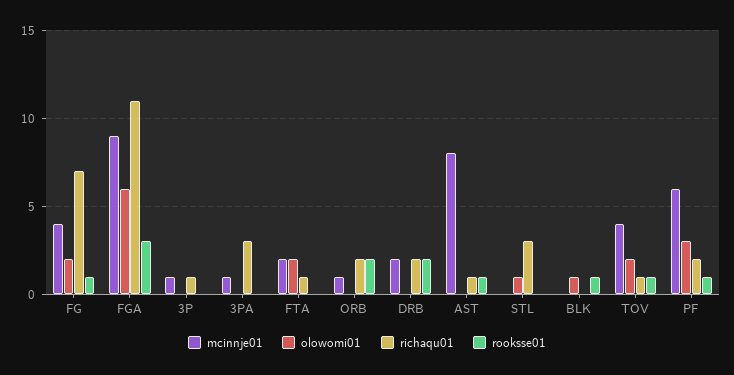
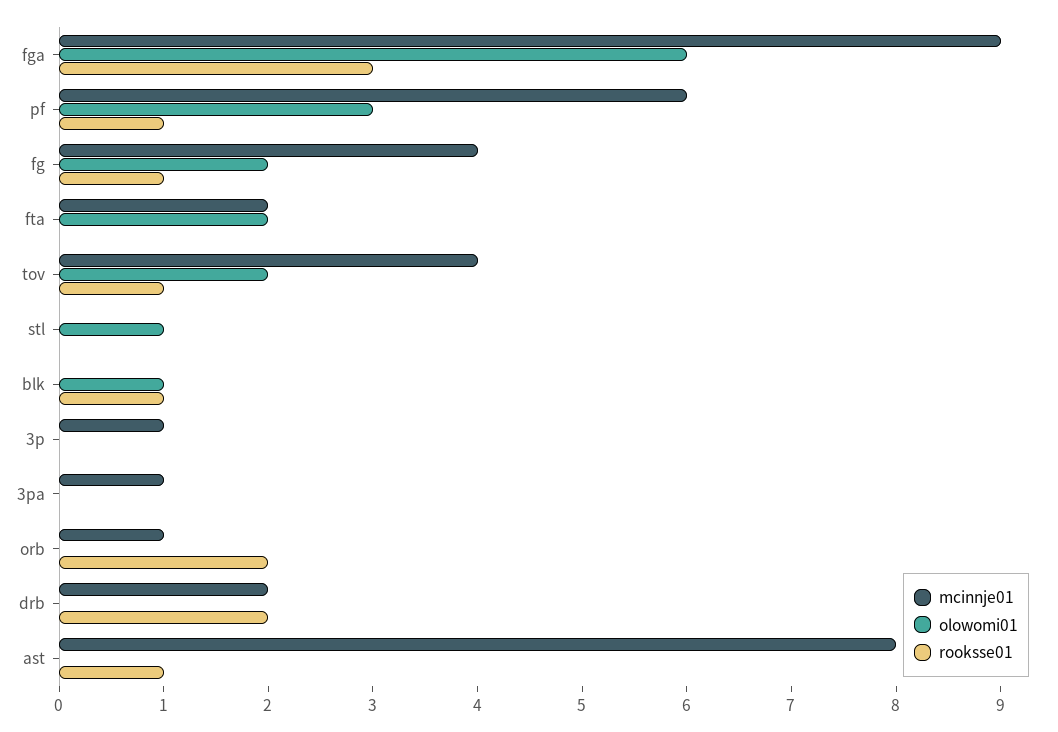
  {
    "mcinnje01": {
      "FG": 4,
      "FGA": 9,
      "3P": 1,
      "3PA": 1,
      "FTA": 2,
      "ORB": 1,
      "DRB": 2,
      "AST": 8,
      "STL": 0,
      "BLK": 0,
      "TOV": 4,
      "PF": 6
    },
    "olowomi01": {
      "FG": 2,
      "FGA": 6,
      "3P": 0,
      "3PA": 0,
      "FTA": 2,
      "ORB": 0,
      "DRB": 0,
      "AST": 0,
      "STL": 1,
      "BLK": 1,
      "TOV": 2,
      "PF": 3
    },
-   "richaqu01": {
-     "FG": 7,
-     "FGA": 11,
-     "3P": 1,
-     "3PA": 3,
-     "FTA": 1,
-     "ORB": 2,
-     "DRB": 2,
-     "AST": 1,
-     "STL": 3,
-     "BLK": 0,
-     "TOV": 1,
-     "PF": 2
-   },
    "rooksse01": {
      "FG": 1,
      "FGA": 3,
      "3P": 0,
      "3PA": 0,
      "FTA": 0,
      "ORB": 2,
      "DRB": 2,
      "AST": 1,
      "STL": 0,
      "BLK": 1,
      "TOV": 1,
      "PF": 1
    }
  }

